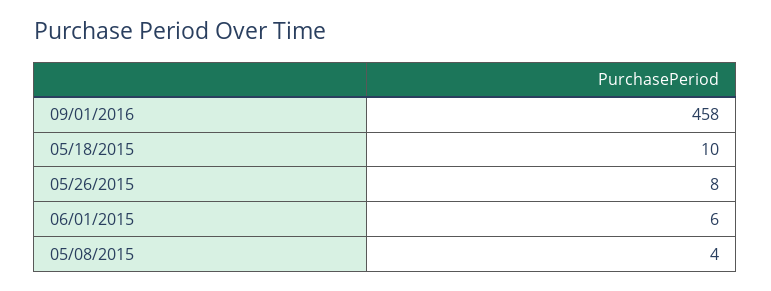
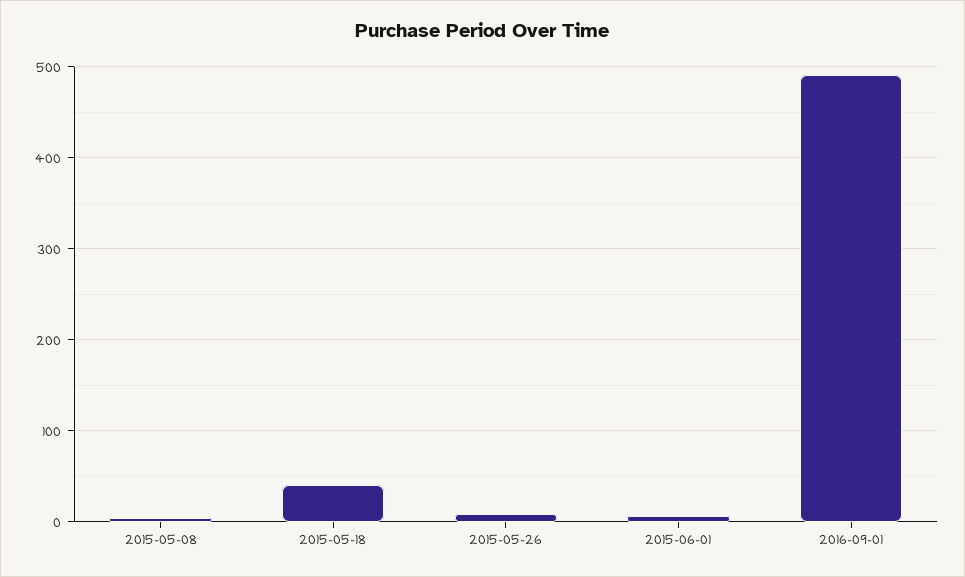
  {
-   "09/01/2016": 458,
+   "09/01/2016": 490,
-   "05/18/2015": 10,
+   "05/18/2015": 40,
    "05/26/2015": 8,
    "06/01/2015": 6,
    "05/08/2015": 4
  }

